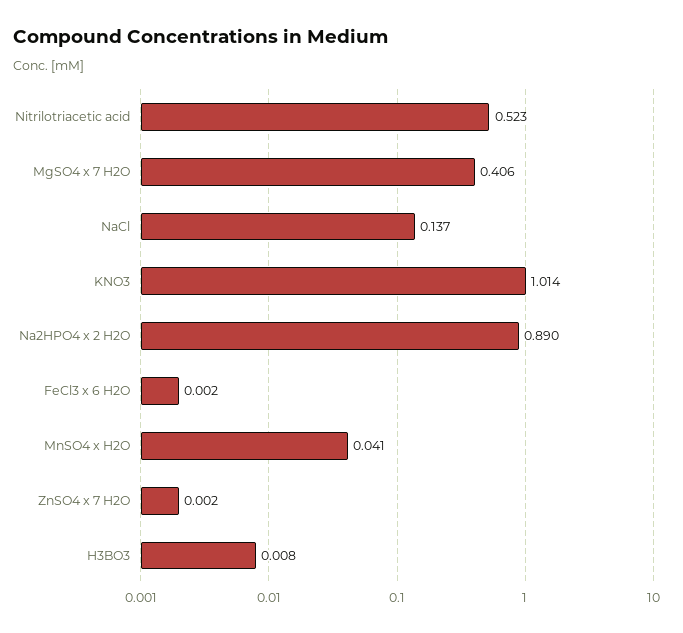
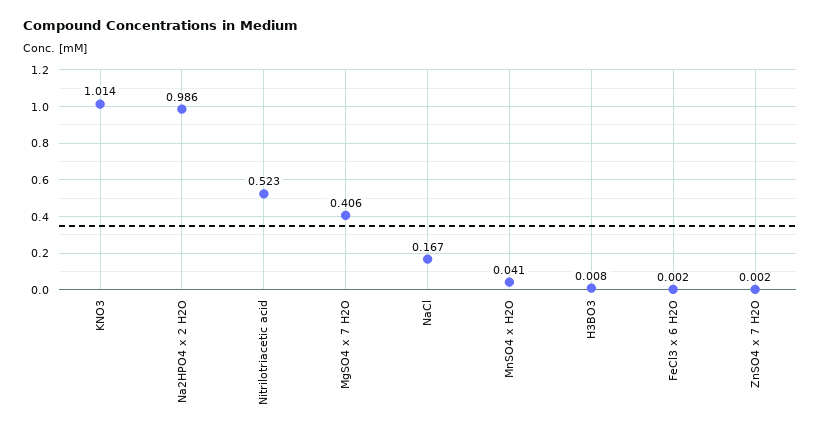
  {
    "Nitrilotriacetic acid": 0.523,
    "MgSO4 x 7 H2O": 0.406,
-   "NaCl": 0.137,
+   "NaCl": 0.167,
    "KNO3": 1.014,
-   "Na2HPO4 x 2 H2O": 0.89,
+   "Na2HPO4 x 2 H2O": 0.986,
    "FeCl3 x 6 H2O": 0.002,
    "MnSO4 x H2O": 0.041,
    "ZnSO4 x 7 H2O": 0.002,
    "H3BO3": 0.008
  }

